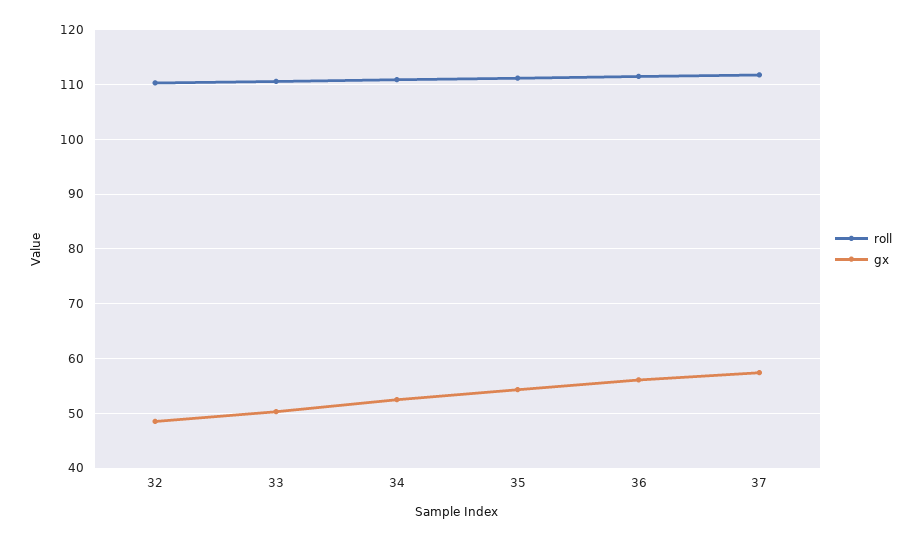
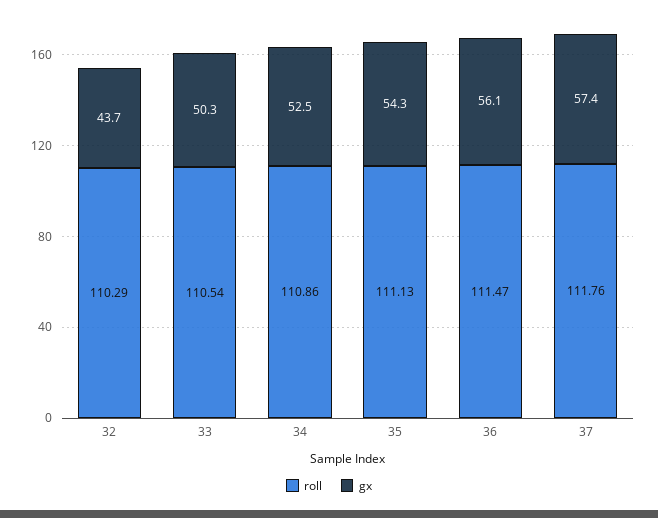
  {
    "roll": {
      "32": 110.29,
      "33": 110.54,
      "34": 110.86,
      "35": 111.13,
      "36": 111.47,
      "37": 111.76
    },
    "gx": {
-     "32": 48,
+     "32": 43.7,
      "33": 50.3,
      "34": 52.5,
      "35": 54.3,
      "36": 56.1,
      "37": 57.4
    }
  }

